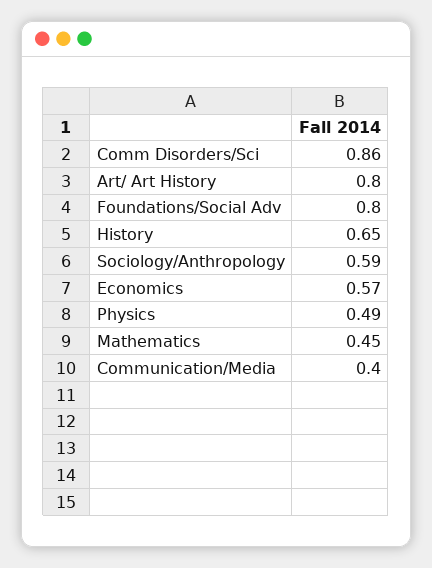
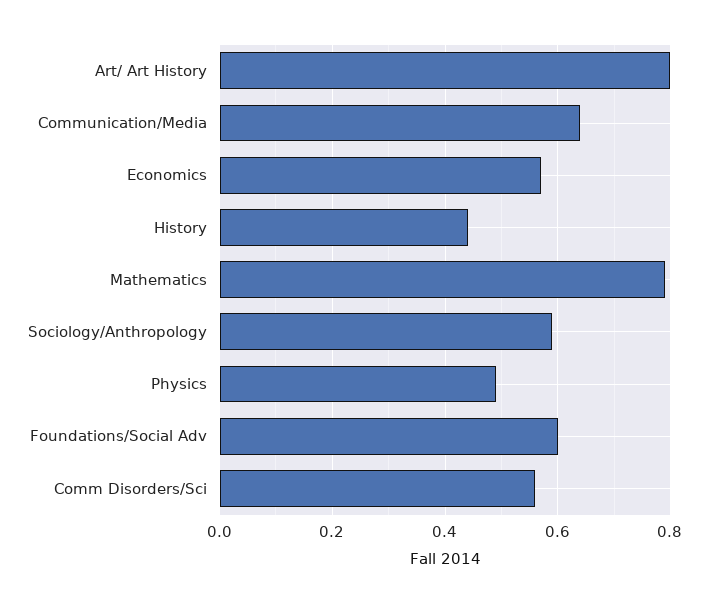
  {
-   "Comm Disorders/Sci": 0.86,
+   "Comm Disorders/Sci": 0.55,
    "Art/ Art History": 0.8,
-   "Foundations/Social Adv": 0.8,
+   "Foundations/Social Adv": 0.6,
-   "History": 0.65,
+   "History": 0.45,
    "Sociology/Anthropology": 0.59,
    "Economics": 0.57,
    "Physics": 0.49,
-   "Mathematics": 0.45,
+   "Mathematics": 0.8,
-   "Communication/Media": 0.4
+   "Communication/Media": 0.65
  }

